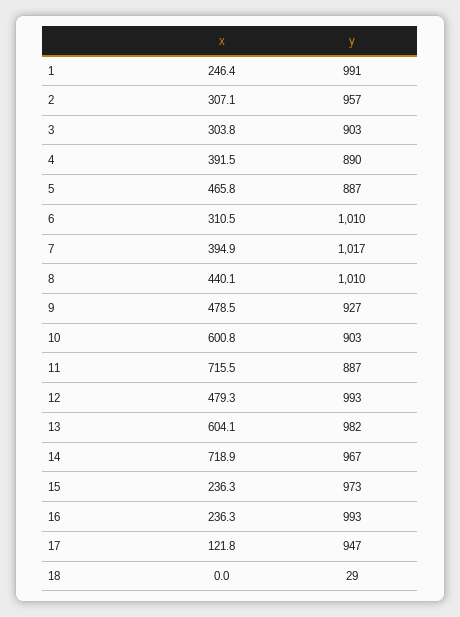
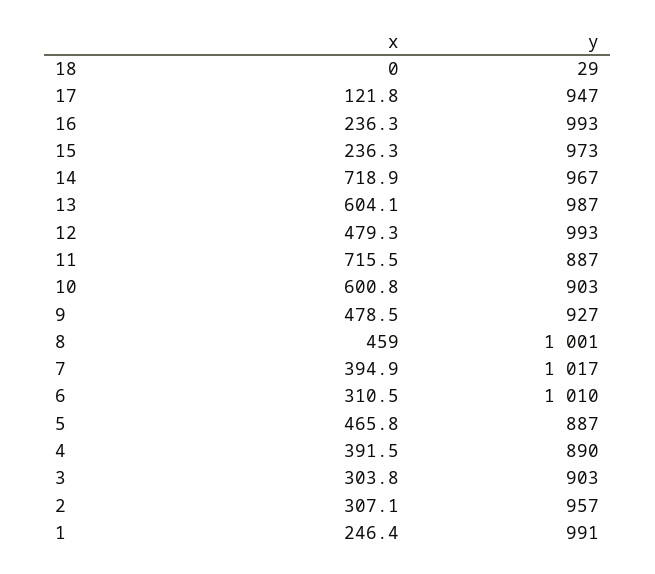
  {
    "x": {
      "1": 246.4,
      "2": 307.1,
      "3": 303.8,
      "4": 391.5,
      "5": 465.8,
      "6": 310.5,
      "7": 394.9,
-     "8": 440.1,
+     "8": 459,
      "9": 478.5,
      "10": 600.8,
      "11": 715.5,
      "12": 479.3,
      "13": 604.1,
      "14": 718.9,
      "15": 236.3,
      "16": 236.3,
      "17": 121.8,
      "18": 0
    },
    "y": {
      "1": 991,
      "2": 957,
      "3": 903,
      "4": 890,
      "5": 887,
      "6": 1010,
      "7": 1017,
-     "8": 1010,
+     "8": 1001,
      "9": 927,
      "10": 903,
      "11": 887,
      "12": 993,
-     "13": 982,
+     "13": 987,
      "14": 967,
      "15": 973,
      "16": 993,
      "17": 947,
      "18": 29
    }
  }

